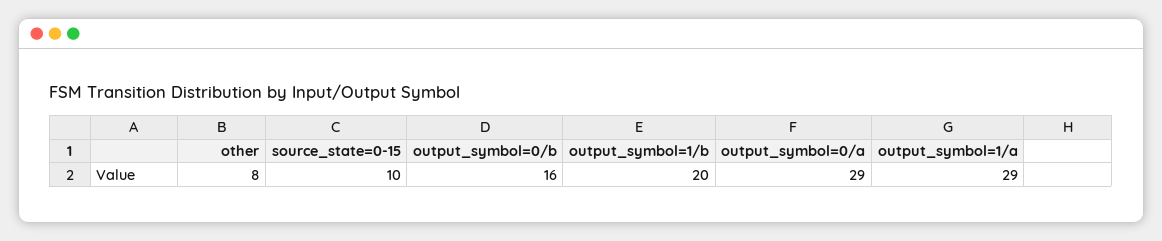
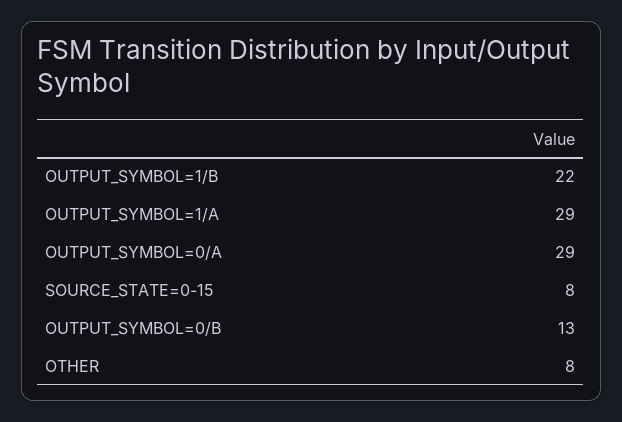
  {
    "other": 8,
-   "source_state=0-15": 10,
+   "source_state=0-15": 8,
-   "output_symbol=0/b": 16,
+   "output_symbol=0/b": 13,
-   "output_symbol=1/b": 20,
+   "output_symbol=1/b": 22,
    "output_symbol=0/a": 29,
    "output_symbol=1/a": 29
  }

